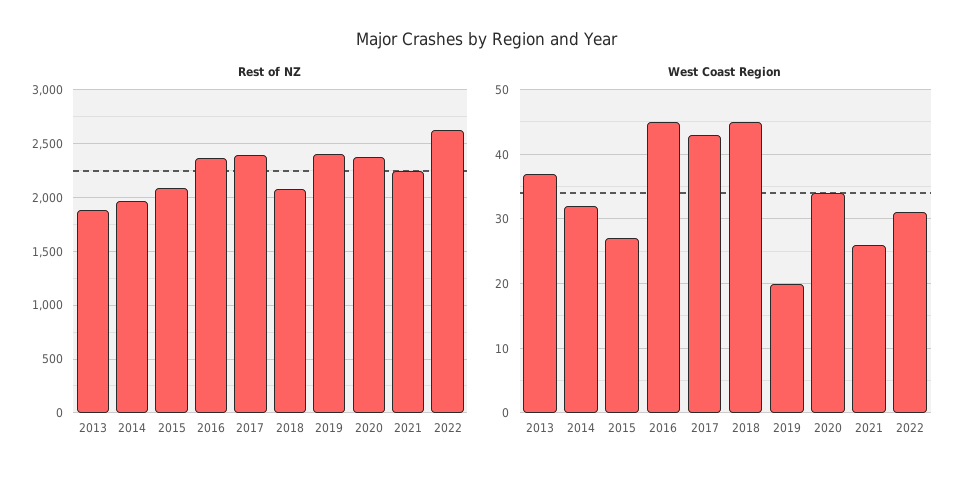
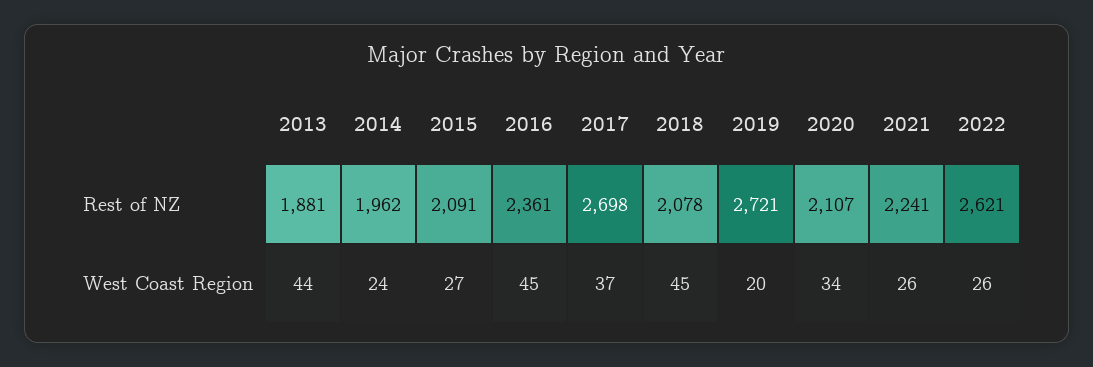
  {
    "Rest of NZ": {
      "2013": 1881,
      "2014": 1962,
      "2015": 2091,
      "2016": 2361,
-     "2017": 2400,
+     "2017": 2698,
      "2018": 2078,
-     "2019": 2400,
+     "2019": 2721,
-     "2020": 2400,
+     "2020": 2107,
      "2021": 2241,
      "2022": 2621
    },
    "West Coast Region": {
-     "2013": 37,
+     "2013": 44,
-     "2014": 32,
+     "2014": 24,
      "2015": 27,
      "2016": 45,
-     "2017": 43,
+     "2017": 37,
      "2018": 45,
      "2019": 20,
      "2020": 34,
      "2021": 26,
-     "2022": 31
+     "2022": 26
    }
  }

